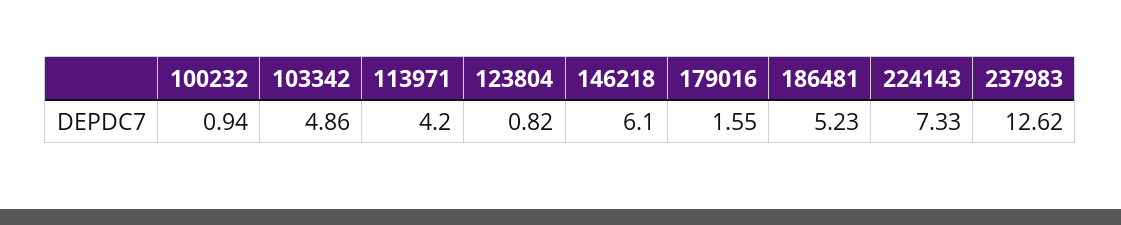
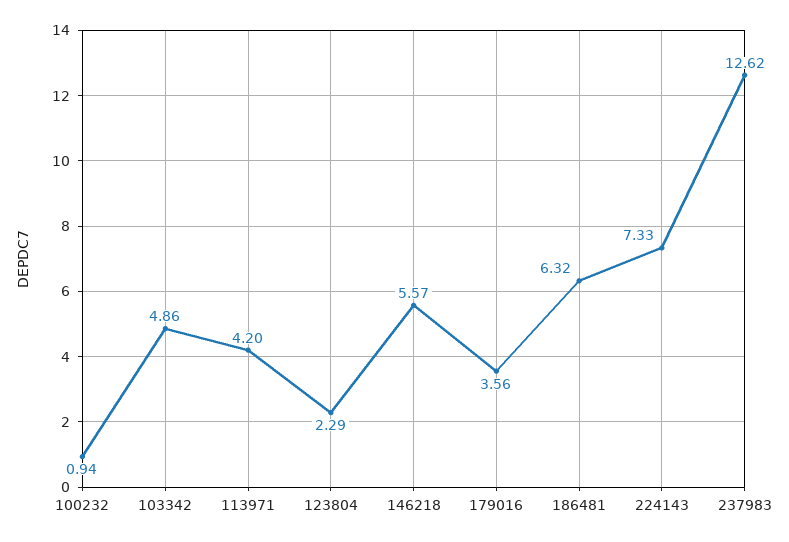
  {
    "100232": 0.94,
    "103342": 4.86,
    "113971": 4.2,
-   "123804": 0.82,
+   "123804": 2.29,
-   "146218": 6.1,
+   "146218": 5.57,
-   "179016": 1.55,
+   "179016": 3.56,
-   "186481": 5.23,
+   "186481": 6.32,
    "224143": 7.33,
    "237983": 12.62
  }

